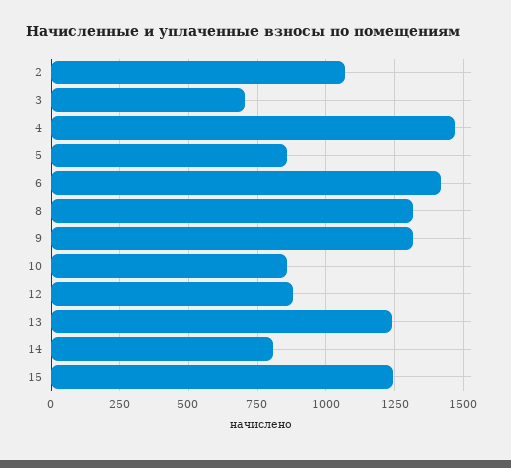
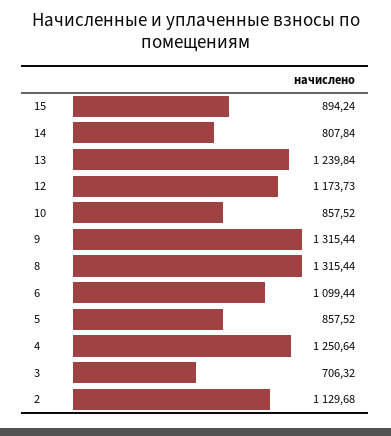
  {
-   "2": 1075,
+   "2": 1129.68,
    "3": 706.32,
-   "4": 1475,
+   "4": 1250.64,
    "5": 857.52,
-   "6": 1425,
+   "6": 1099.44,
    "8": 1315.44,
    "9": 1315.44,
    "10": 857.52,
-   "12": 875,
+   "12": 1173.73,
    "13": 1239.84,
    "14": 807.84,
-   "15": 1250
+   "15": 894.24
  }

